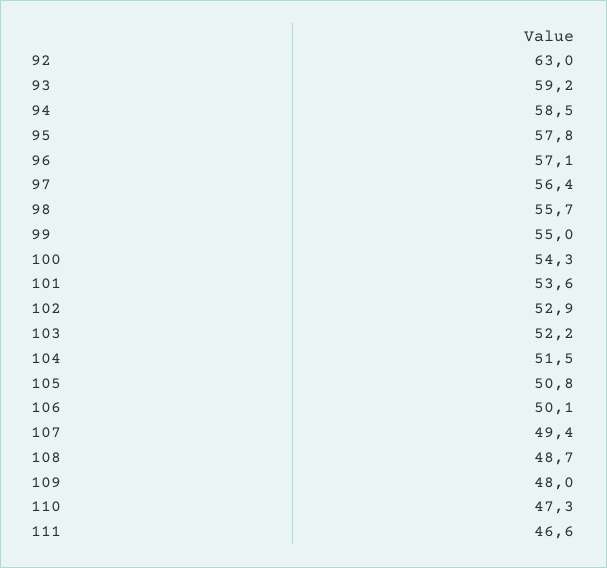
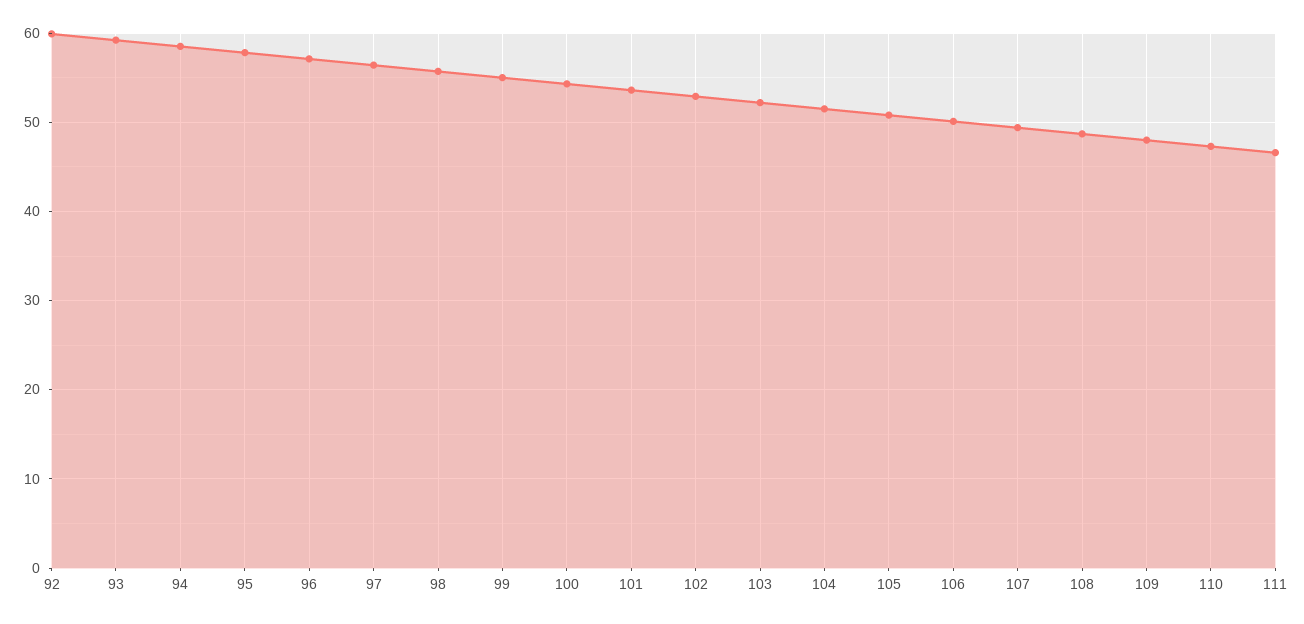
  {
-   "92": 63,
+   "92": 60,
    "93": 59.2,
    "94": 58.5,
    "95": 57.8,
    "96": 57.1,
    "97": 56.4,
    "98": 55.7,
    "99": 55,
    "100": 54.3,
    "101": 53.6,
    "102": 52.9,
    "103": 52.2,
    "104": 51.5,
    "105": 50.8,
    "106": 50.1,
    "107": 49.4,
    "108": 48.7,
    "109": 48,
    "110": 47.3,
    "111": 46.6
  }

